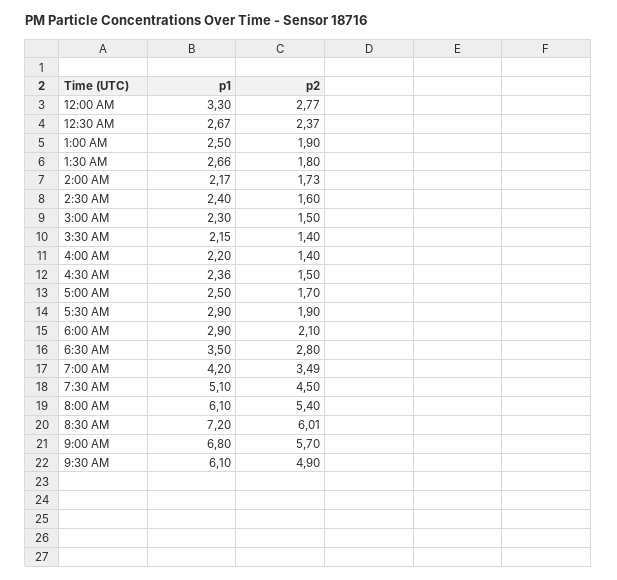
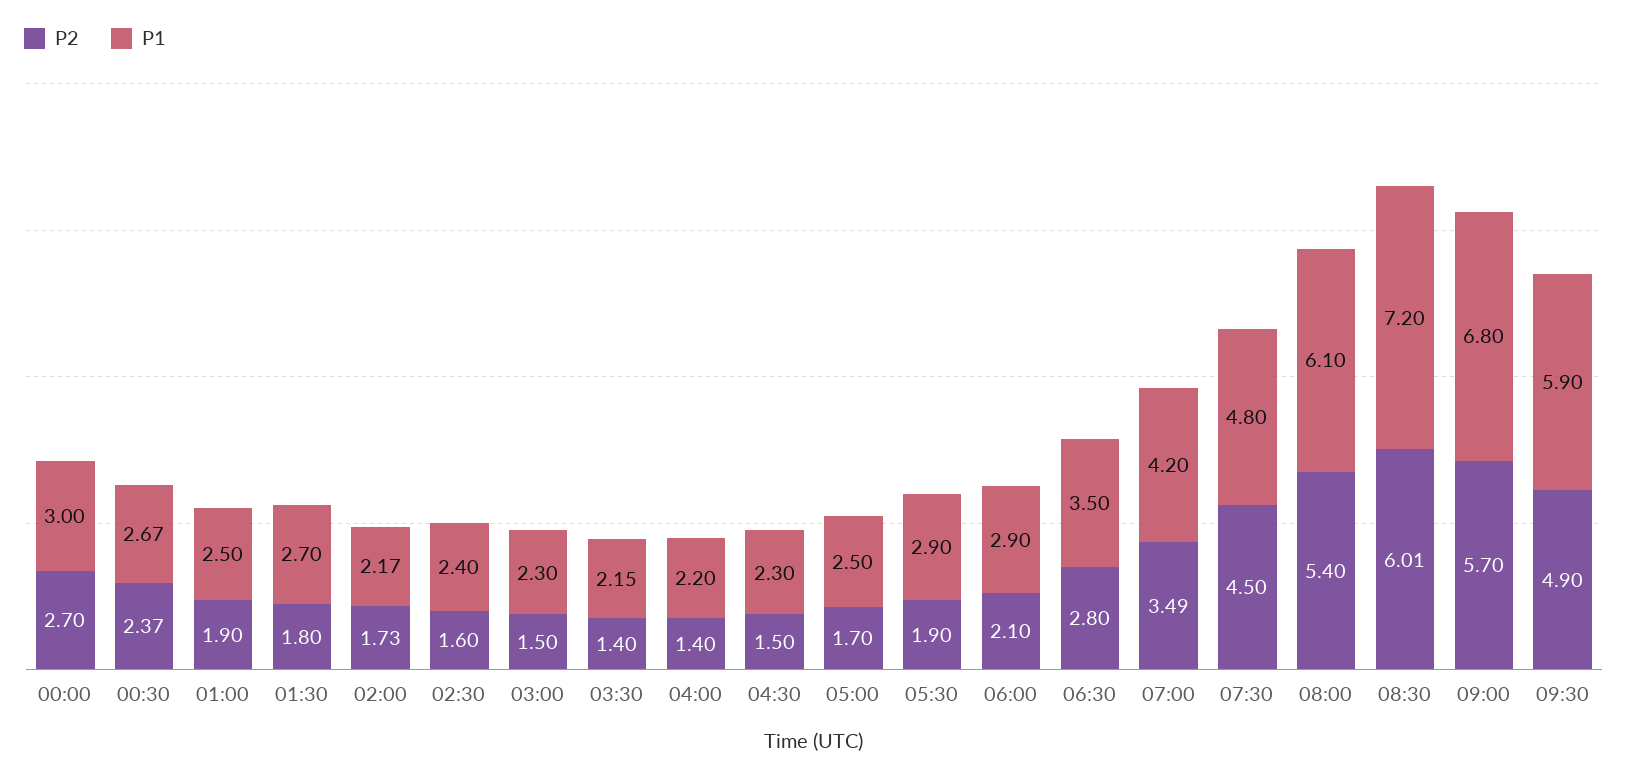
  {
    "p1": {
-     "12:00 AM": 3.3,
+     "12:00 AM": 3,
      "12:30 AM": 2.67,
      "1:00 AM": 2.5,
-     "1:30 AM": 2.66,
+     "1:30 AM": 2.7,
      "2:00 AM": 2.17,
      "2:30 AM": 2.4,
      "3:00 AM": 2.3,
      "3:30 AM": 2.15,
      "4:00 AM": 2.2,
-     "4:30 AM": 2.36,
+     "4:30 AM": 2.3,
      "5:00 AM": 2.5,
      "5:30 AM": 2.9,
      "6:00 AM": 2.9,
      "6:30 AM": 3.5,
      "7:00 AM": 4.2,
-     "7:30 AM": 5.1,
+     "7:30 AM": 4.8,
      "8:00 AM": 6.1,
      "8:30 AM": 7.2,
      "9:00 AM": 6.8,
-     "9:30 AM": 6.1
+     "9:30 AM": 5.9
    },
    "p2": {
-     "12:00 AM": 2.77,
+     "12:00 AM": 2.7,
      "12:30 AM": 2.37,
      "1:00 AM": 1.9,
      "1:30 AM": 1.8,
      "2:00 AM": 1.73,
      "2:30 AM": 1.6,
      "3:00 AM": 1.5,
      "3:30 AM": 1.4,
      "4:00 AM": 1.4,
      "4:30 AM": 1.5,
      "5:00 AM": 1.7,
      "5:30 AM": 1.9,
      "6:00 AM": 2.1,
      "6:30 AM": 2.8,
      "7:00 AM": 3.49,
      "7:30 AM": 4.5,
      "8:00 AM": 5.4,
      "8:30 AM": 6.01,
      "9:00 AM": 5.7,
      "9:30 AM": 4.9
    }
  }

